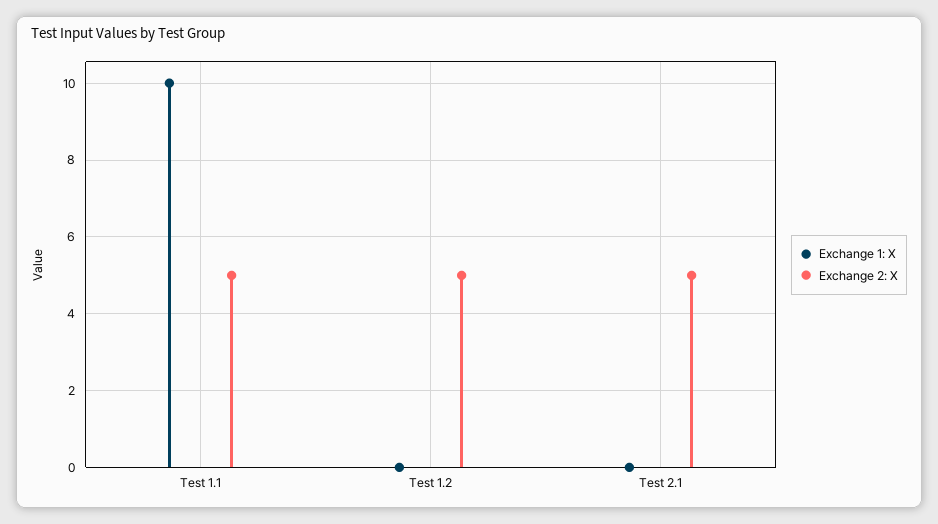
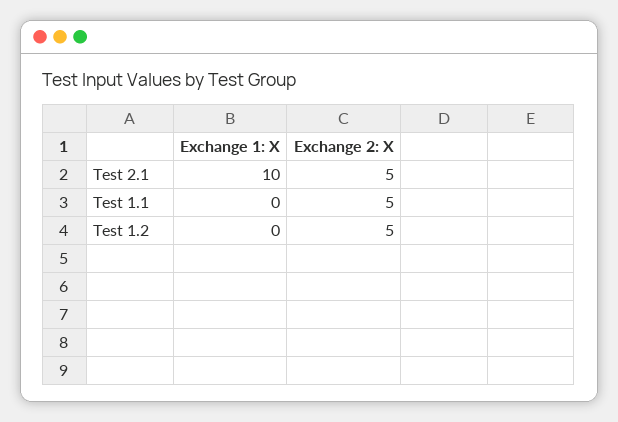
  {
    "Exchange 1: X": {
-     "Test 1.1": 10,
+     "Test 1.1": 0,
      "Test 1.2": 0,
-     "Test 2.1": 0
+     "Test 2.1": 10
    },
    "Exchange 2: X": {
      "Test 1.1": 5,
      "Test 1.2": 5,
      "Test 2.1": 5
    }
  }

